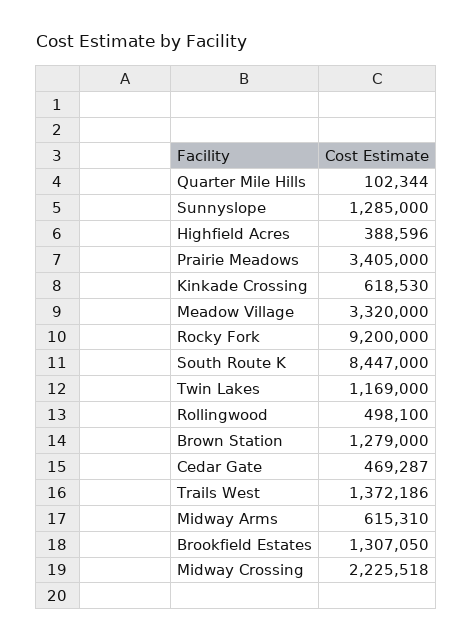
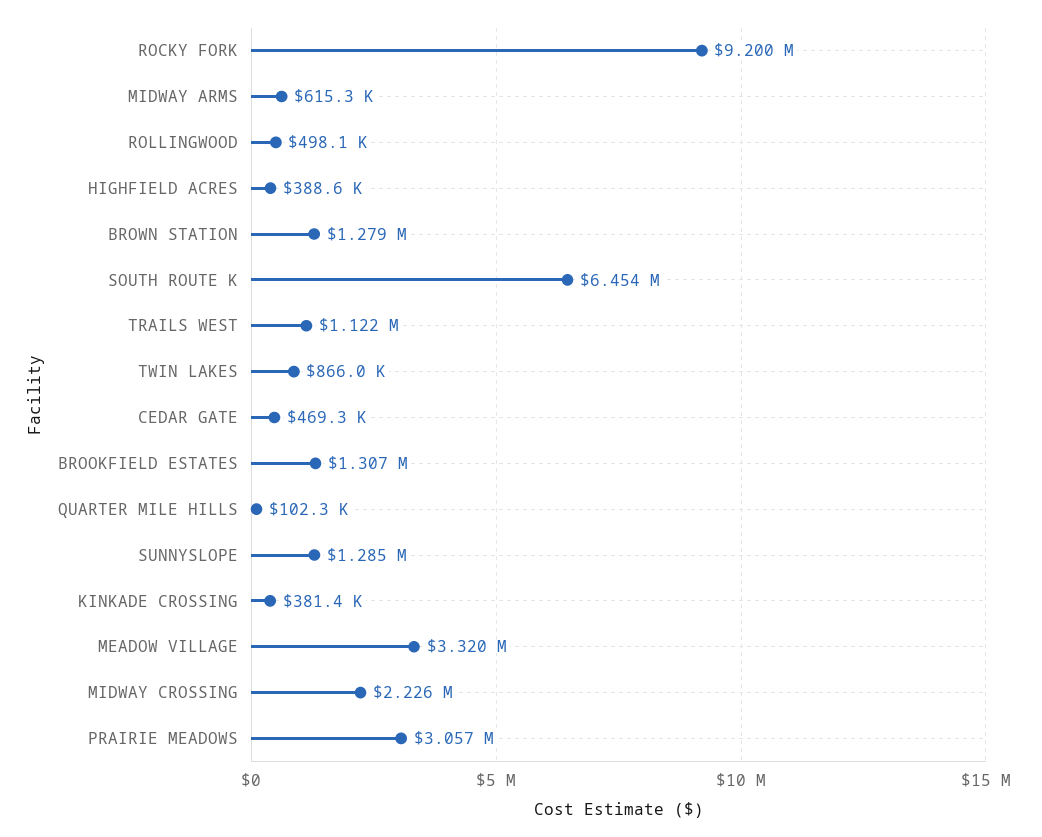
  {
    "Quarter Mile Hills": 102344,
    "Sunnyslope": 1285000,
    "Highfield Acres": 388596,
-   "Prairie Meadows": 3405000,
+   "Prairie Meadows": 3057000,
-   "Kinkade Crossing": 618530,
+   "Kinkade Crossing": 381400,
    "Meadow Village": 3320000,
    "Rocky Fork": 9200000,
-   "South Route K": 8447000,
+   "South Route K": 6454000,
-   "Twin Lakes": 1169000,
+   "Twin Lakes": 866000,
    "Rollingwood": 498100,
    "Brown Station": 1279000,
    "Cedar Gate": 469287,
-   "Trails West": 1372186,
+   "Trails West": 1122000,
    "Midway Arms": 615310,
    "Brookfield Estates": 1307050,
    "Midway Crossing": 2225518
  }

